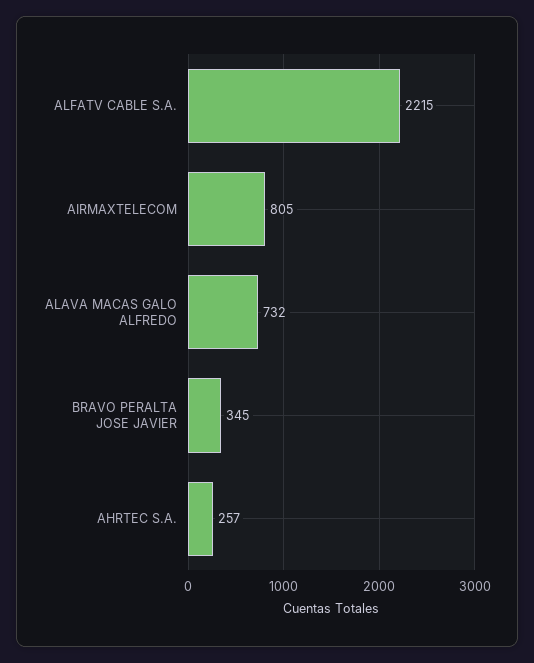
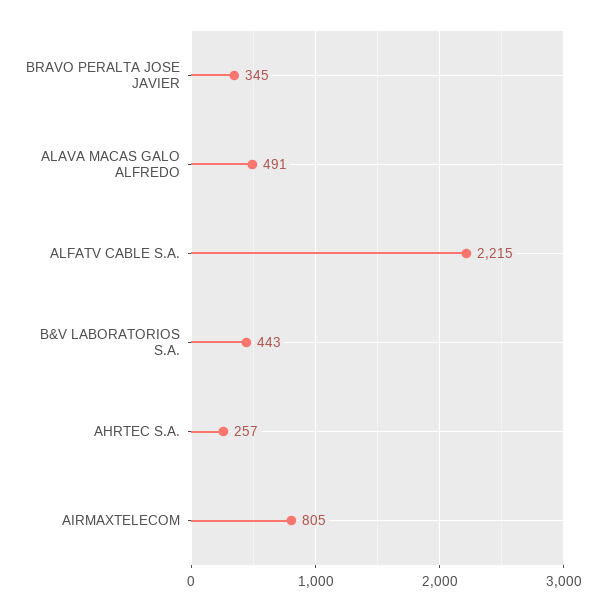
  {
    "ALFATV CABLE S.A.": 2215,
    "AIRMAXTELECOM": 805,
-   "ALAVA MACAS GALO ALFREDO": 732,
+   "ALAVA MACAS GALO ALFREDO": 491,
    "BRAVO PERALTA JOSE JAVIER": 345,
-   "AHRTEC S.A.": 257
+   "AHRTEC S.A.": 257,
+   "B&V LABORATORIOS S.A.": 443
  }

